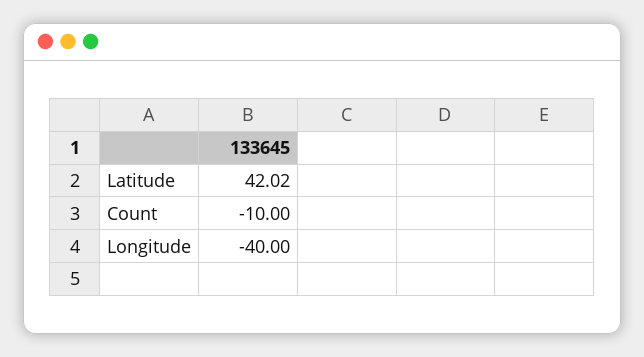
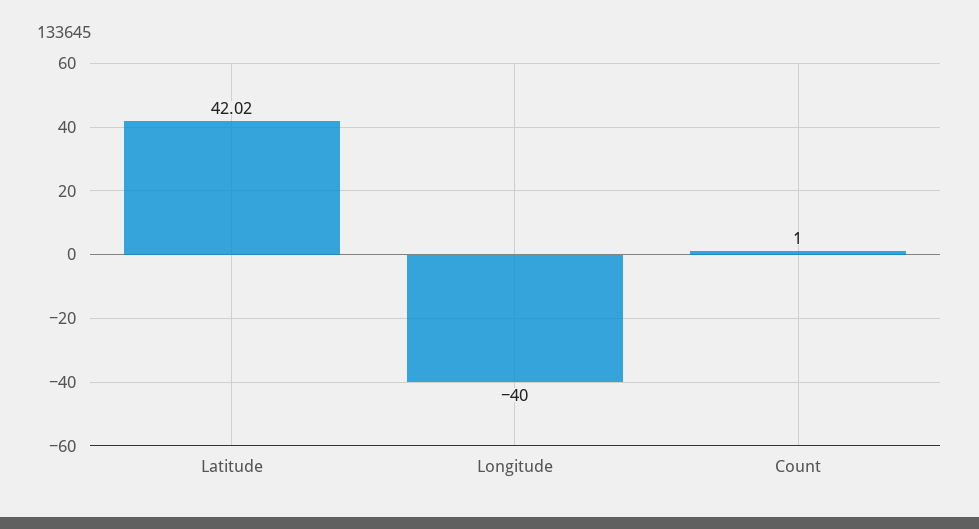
  {
    "Latitude": 42.02,
-   "Count": -10,
+   "Count": 1,
    "Longitude": -40
  }

